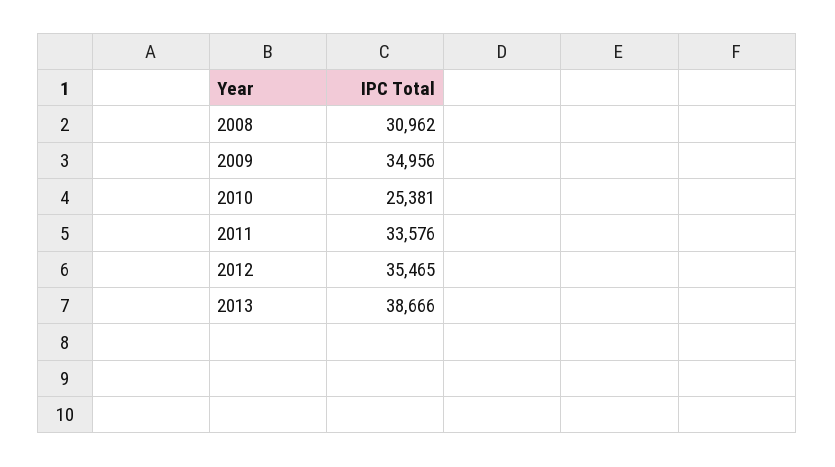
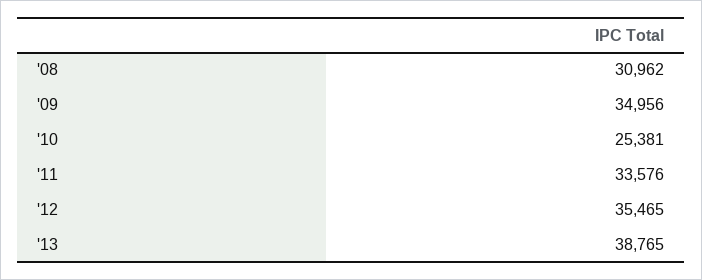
  {
    "2008": 30962,
    "2009": 34956,
    "2010": 25381,
    "2011": 33576,
    "2012": 35465,
-   "2013": 38666
+   "2013": 38765
  }

